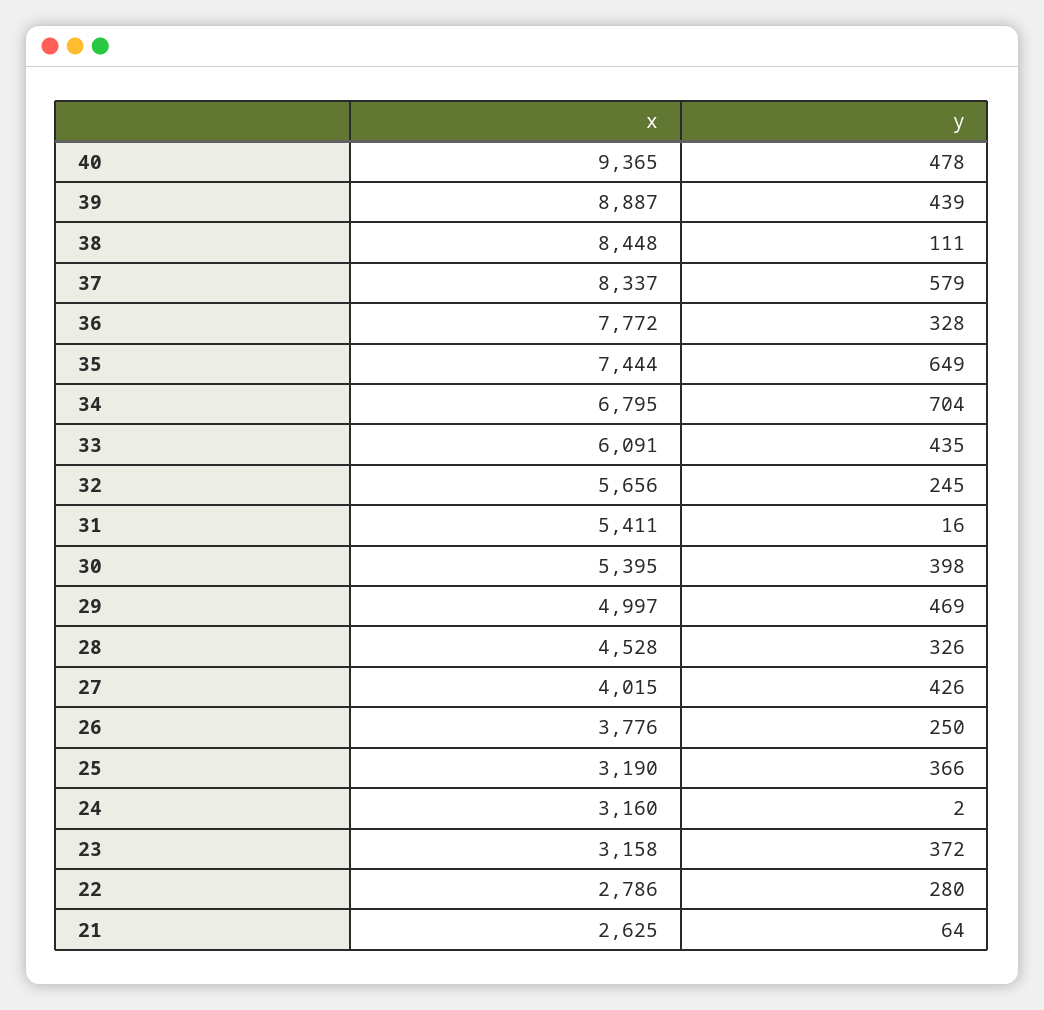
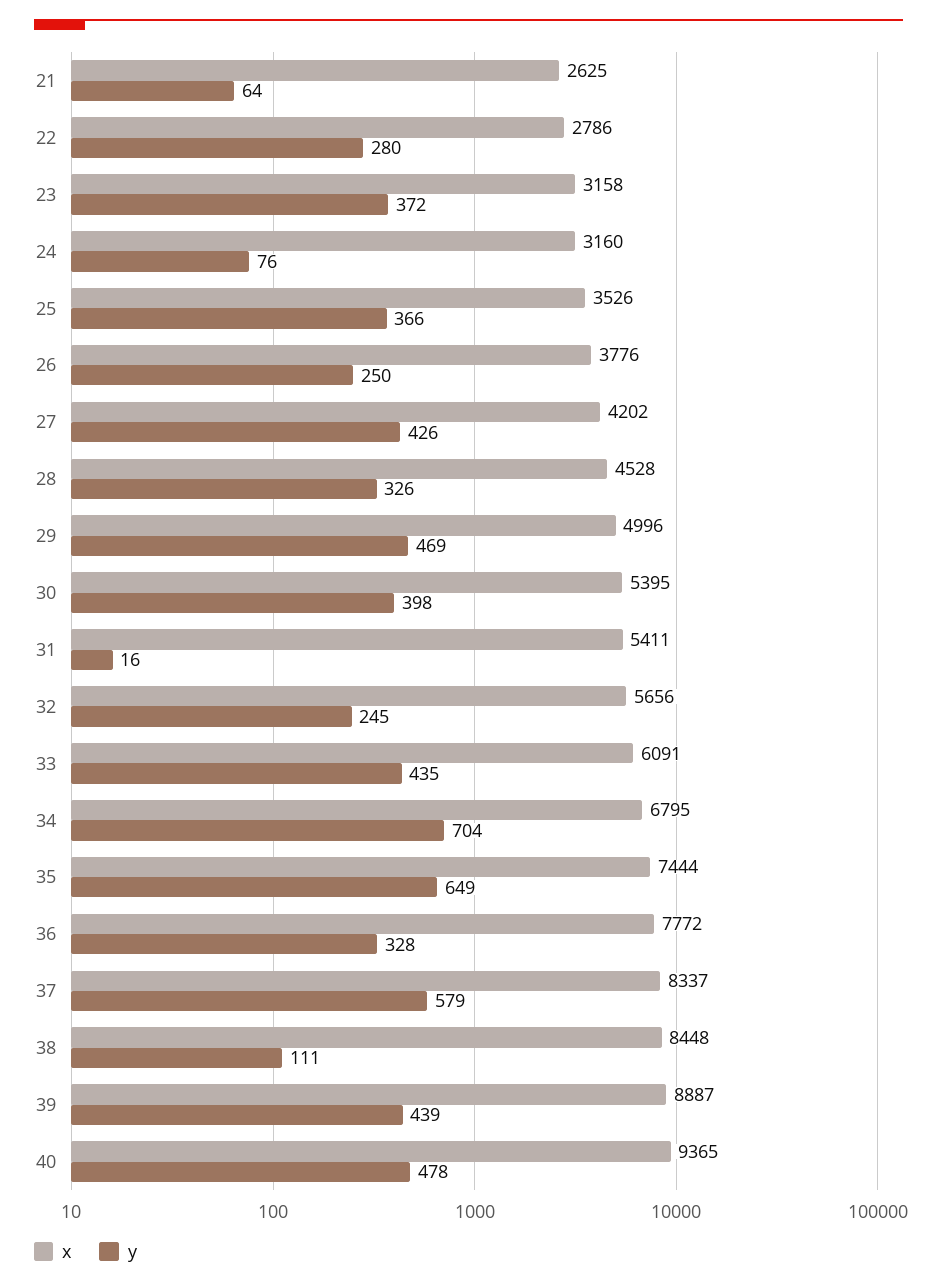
  {
    "x": {
      "40": 9365,
      "39": 8887,
      "38": 8448,
      "37": 8337,
      "36": 7772,
      "35": 7444,
      "34": 6795,
      "33": 6091,
      "32": 5656,
      "31": 5411,
      "30": 5395,
-     "29": 4997,
+     "29": 4996,
      "28": 4528,
-     "27": 4015,
+     "27": 4202,
      "26": 3776,
-     "25": 3190,
+     "25": 3526,
      "24": 3160,
      "23": 3158,
      "22": 2786,
      "21": 2625
    },
    "y": {
      "40": 478,
      "39": 439,
      "38": 111,
      "37": 579,
      "36": 328,
      "35": 649,
      "34": 704,
      "33": 435,
      "32": 245,
      "31": 16,
      "30": 398,
      "29": 469,
      "28": 326,
      "27": 426,
      "26": 250,
      "25": 366,
-     "24": 2,
+     "24": 76,
      "23": 372,
      "22": 280,
      "21": 64
    }
  }

